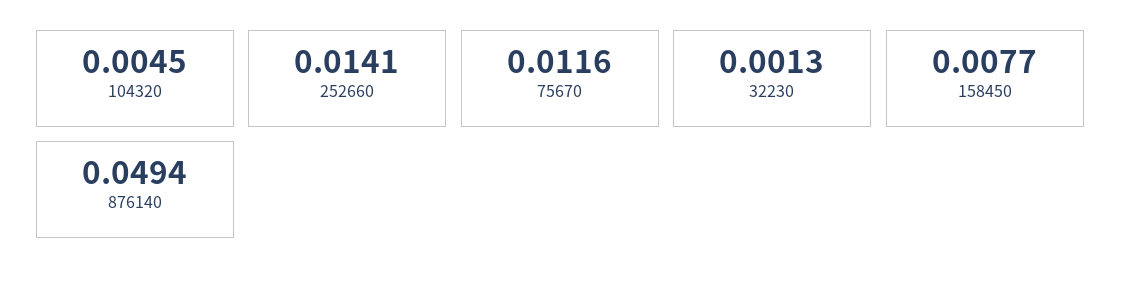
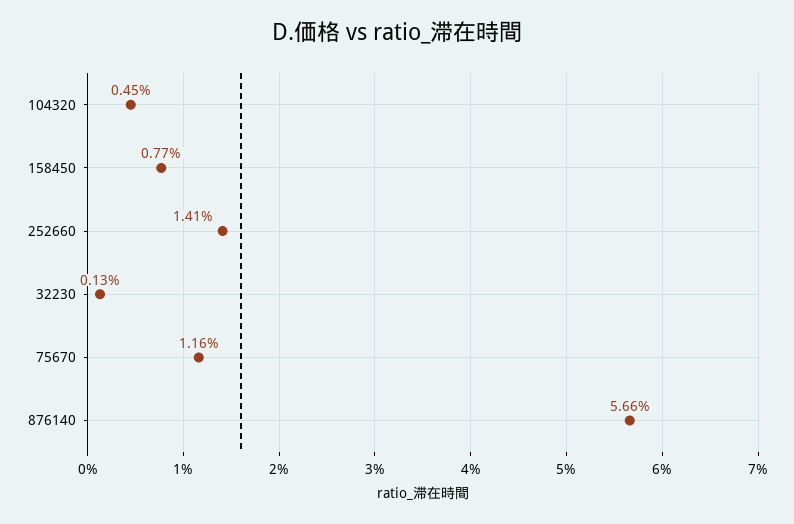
  {
    "104320": 0.0045,
    "252660": 0.0141,
    "75670": 0.0116,
    "32230": 0.0013,
    "158450": 0.0077,
-   "876140": 0.0494
+   "876140": 0.0566
  }

